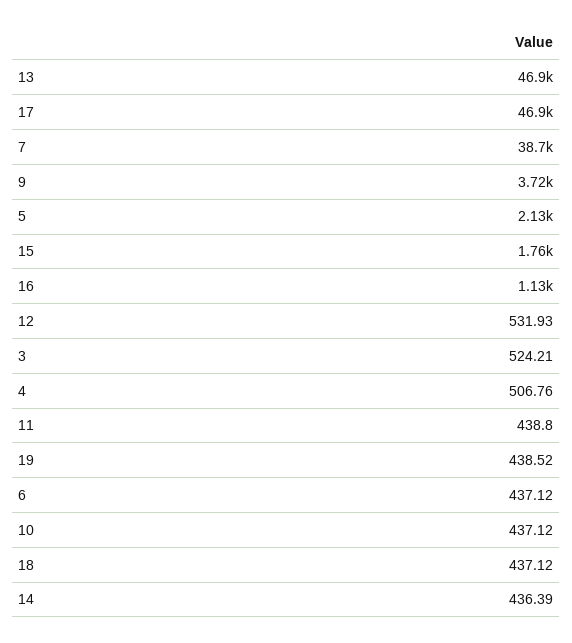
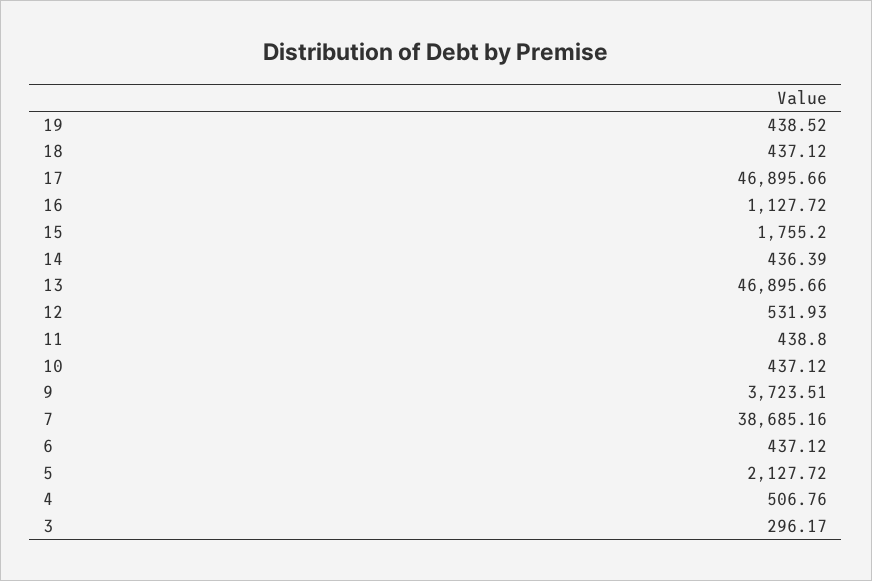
  {
    "13": 46895.66,
    "17": 46895.66,
    "7": 38685.16,
    "9": 3723.51,
    "5": 2127.72,
    "15": 1755.2,
    "16": 1127.72,
    "12": 531.93,
-   "3": 524.21,
+   "3": 296.17,
    "4": 506.76,
    "11": 438.8,
    "19": 438.52,
    "6": 437.12,
    "10": 437.12,
    "18": 437.12,
    "14": 436.39
  }

